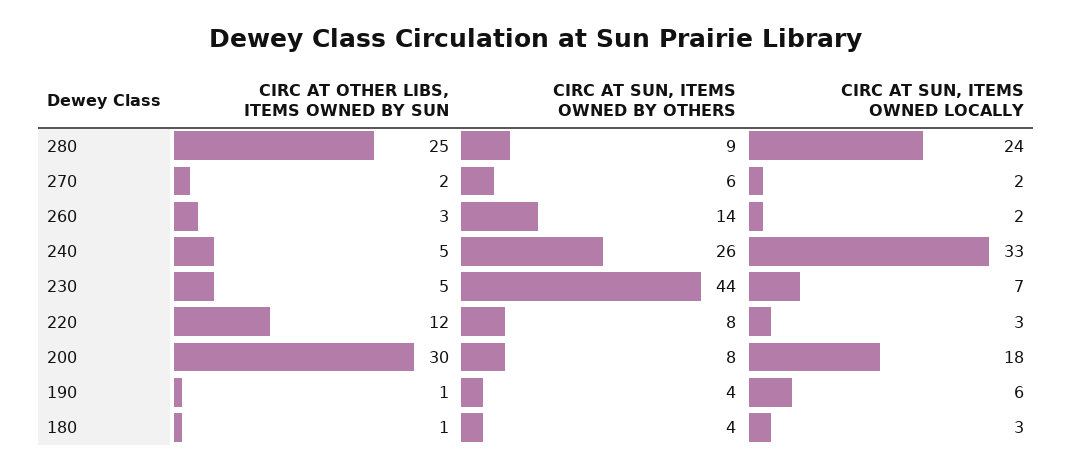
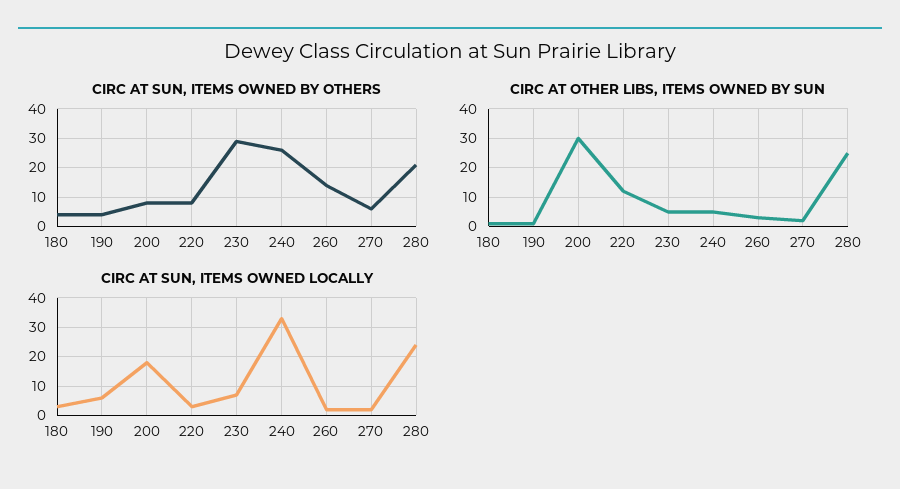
  {
    "CIRC AT OTHER LIBS, ITEMS OWNED BY SUN": {
      "280": 25,
      "270": 2,
      "260": 3,
      "240": 5,
      "230": 5,
      "220": 12,
      "200": 30,
      "190": 1,
      "180": 1
    },
    "CIRC AT SUN, ITEMS OWNED BY OTHERS": {
-     "280": 9,
+     "280": 20,
      "270": 6,
      "260": 14,
      "240": 26,
-     "230": 44,
+     "230": 30,
      "220": 8,
      "200": 8,
      "190": 4,
      "180": 4
    },
    "CIRC AT SUN, ITEMS OWNED LOCALLY": {
      "280": 24,
      "270": 2,
      "260": 2,
      "240": 33,
      "230": 7,
      "220": 3,
      "200": 18,
      "190": 6,
      "180": 3
    }
  }

